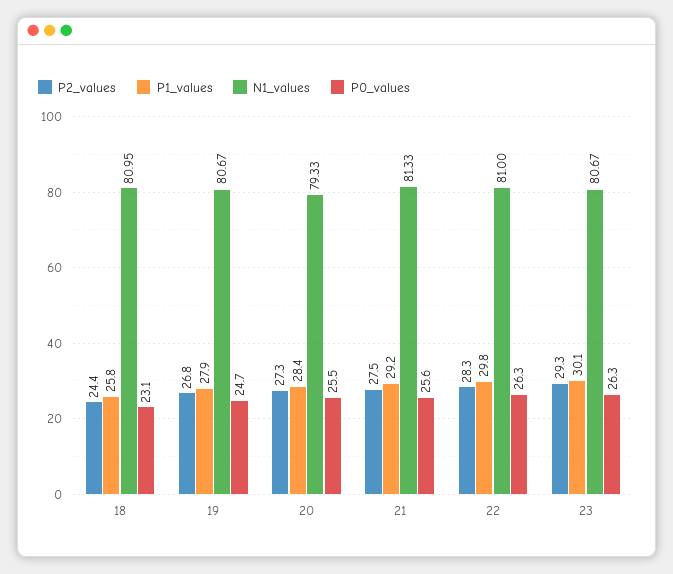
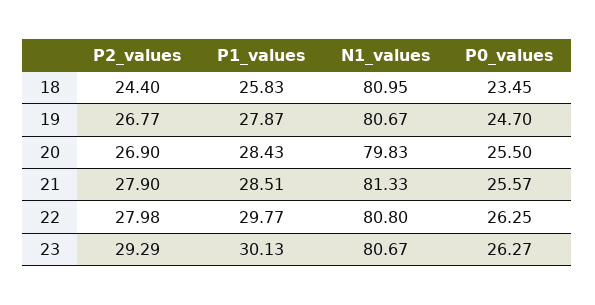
  {
    "P2_values": {
      "18": 24.4,
      "19": 26.77,
-     "20": 27.3,
+     "20": 26.9,
-     "21": 27.5,
+     "21": 27.9,
-     "22": 28.3,
+     "22": 27.98,
      "23": 29.29
    },
    "P1_values": {
      "18": 25.83,
      "19": 27.87,
      "20": 28.43,
-     "21": 29.2,
+     "21": 28.51,
      "22": 29.77,
      "23": 30.13
    },
    "N1_values": {
      "18": 80.95,
      "19": 80.67,
-     "20": 79.33,
+     "20": 79.83,
      "21": 81.33,
-     "22": 81,
+     "22": 80.8,
      "23": 80.67
    },
    "P0_values": {
-     "18": 23.1,
+     "18": 23.45,
      "19": 24.7,
      "20": 25.5,
      "21": 25.57,
      "22": 26.25,
      "23": 26.27
    }
  }

